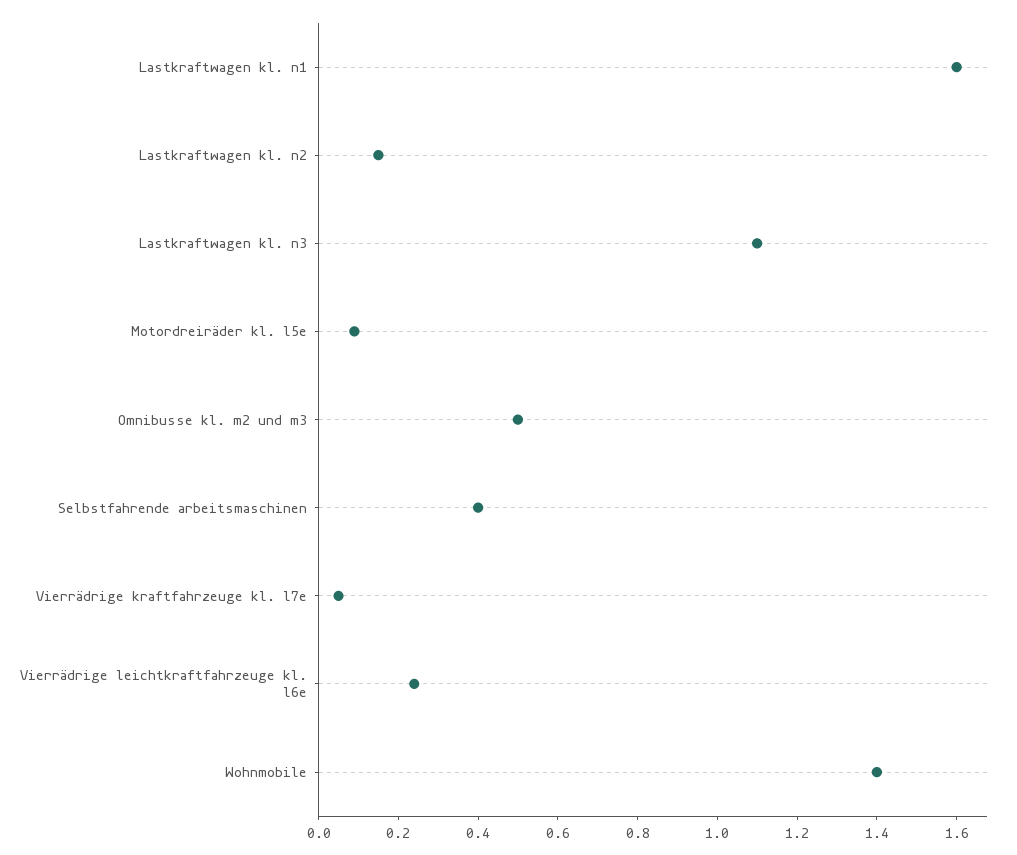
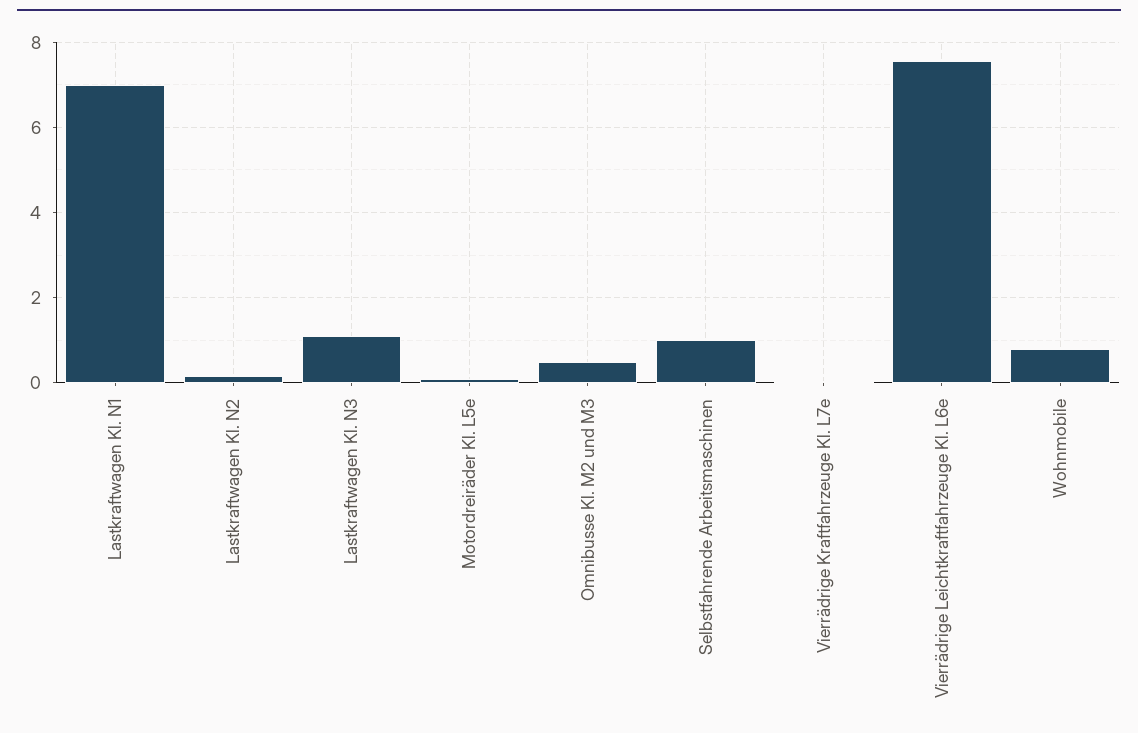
  {
-   "Lastkraftwagen kl. n1": 1.6,
+   "Lastkraftwagen kl. n1": 7,
    "Lastkraftwagen kl. n2": 0.15,
    "Lastkraftwagen kl. n3": 1.1,
    "Motordreiräder kl. l5e": 0.1,
    "Omnibusse kl. m2 und m3": 0.5,
-   "Selbstfahrende arbeitsmaschinen": 0.4,
+   "Selbstfahrende arbeitsmaschinen": 1,
    "Vierrädrige kraftfahrzeuge kl. l7e": 0.05,
-   "Vierrädrige leichtkraftfahrzeuge kl. l6e": 0.25,
+   "Vierrädrige leichtkraftfahrzeuge kl. l6e": 7.6,
-   "Wohnmobile": 1.4
+   "Wohnmobile": 0.8
  }

